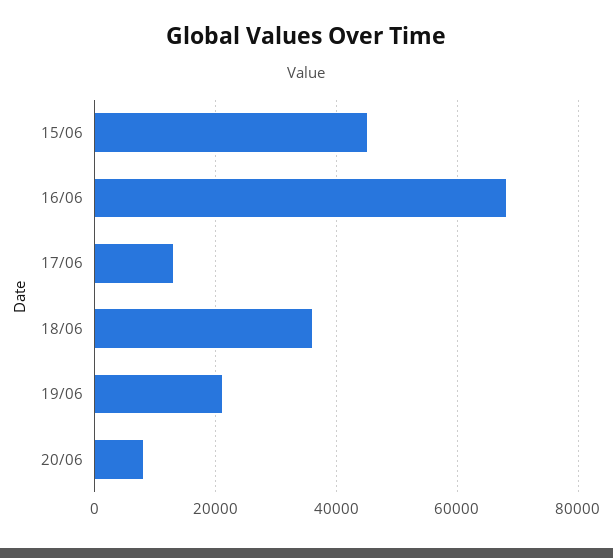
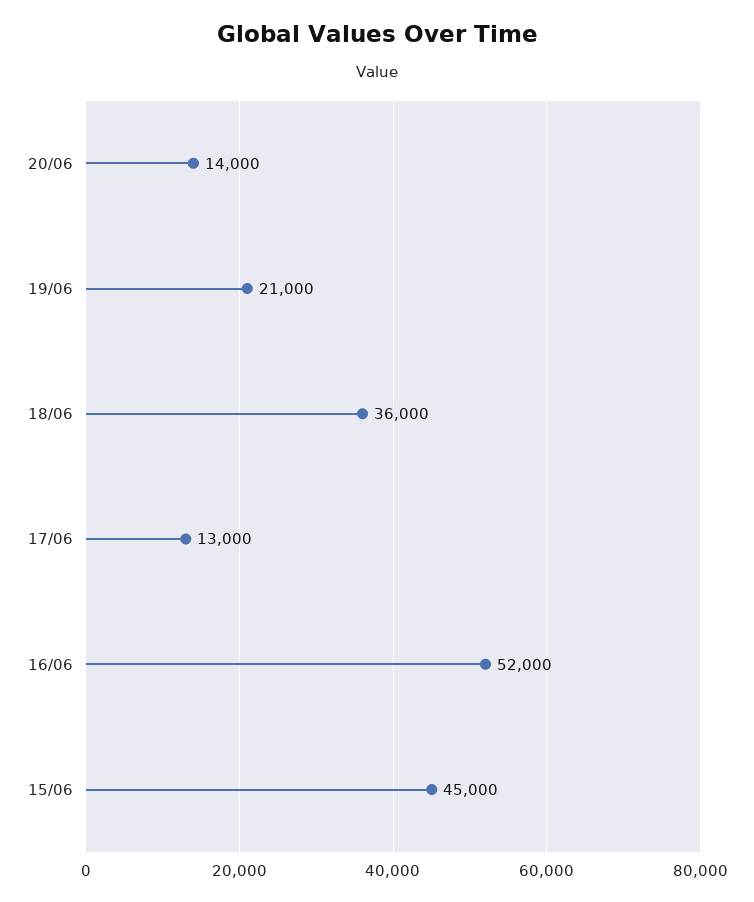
  {
    "15/06": 45000,
-   "16/06": 68000,
+   "16/06": 52000,
    "17/06": 13000,
    "18/06": 36000,
    "19/06": 21000,
-   "20/06": 8000
+   "20/06": 14000
  }

